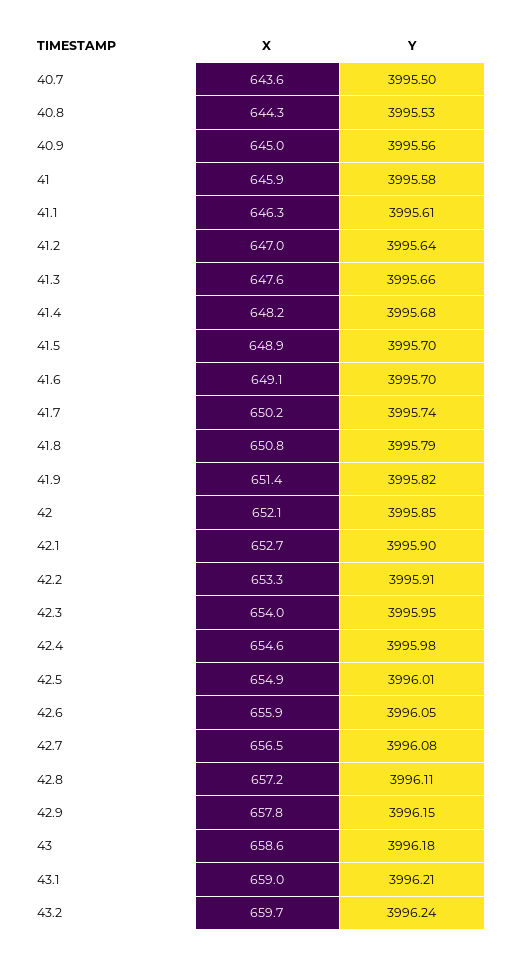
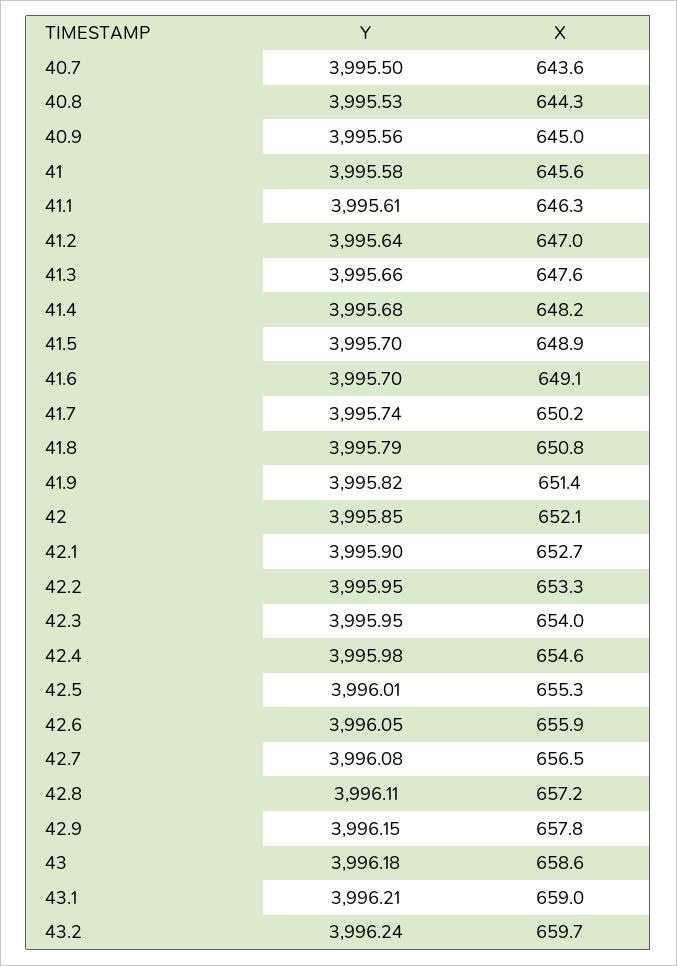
  {
    "X": {
      "40.7": 643.6,
      "40.8": 644.3,
      "40.9": 645,
-     "41": 645.9,
+     "41": 645.6,
      "41.1": 646.3,
      "41.2": 647,
      "41.3": 647.6,
      "41.4": 648.2,
      "41.5": 648.9,
      "41.6": 649.1,
      "41.7": 650.2,
      "41.8": 650.8,
      "41.9": 651.4,
      "42": 652.1,
      "42.1": 652.7,
      "42.2": 653.3,
      "42.3": 654,
      "42.4": 654.6,
-     "42.5": 654.9,
+     "42.5": 655.3,
      "42.6": 655.9,
      "42.7": 656.5,
      "42.8": 657.2,
      "42.9": 657.8,
      "43": 658.6,
      "43.1": 659,
      "43.2": 659.7
    },
    "Y": {
      "40.7": 3995.5,
      "40.8": 3995.53,
      "40.9": 3995.56,
      "41": 3995.58,
      "41.1": 3995.61,
      "41.2": 3995.64,
      "41.3": 3995.66,
      "41.4": 3995.68,
      "41.5": 3995.7,
      "41.6": 3995.7,
      "41.7": 3995.74,
      "41.8": 3995.79,
      "41.9": 3995.82,
      "42": 3995.85,
      "42.1": 3995.9,
-     "42.2": 3995.91,
+     "42.2": 3995.95,
      "42.3": 3995.95,
      "42.4": 3995.98,
      "42.5": 3996.01,
      "42.6": 3996.05,
      "42.7": 3996.08,
      "42.8": 3996.11,
      "42.9": 3996.15,
      "43": 3996.18,
      "43.1": 3996.21,
      "43.2": 3996.24
    }
  }

